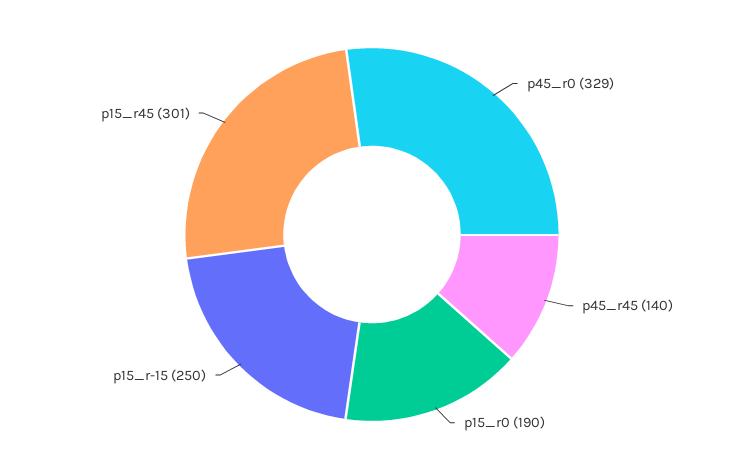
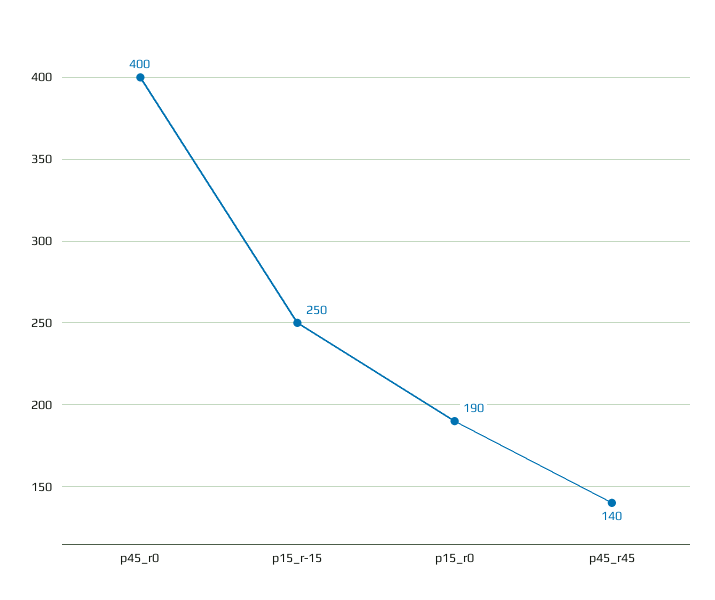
  {
-   "p45_r0": 329,
+   "p45_r0": 400,
    "p45_r45": 140,
    "p15_r0": 190,
-   "p15_r-15": 250,
+   "p15_r-15": 250
-   "p15_r45": 301
  }

